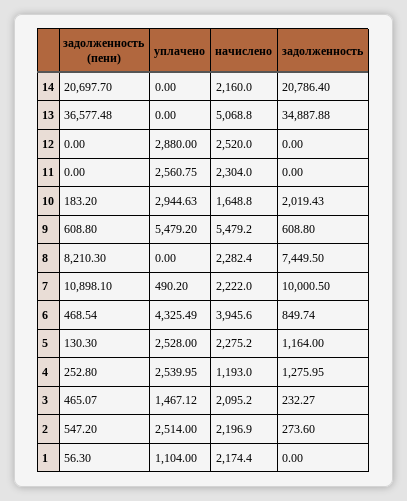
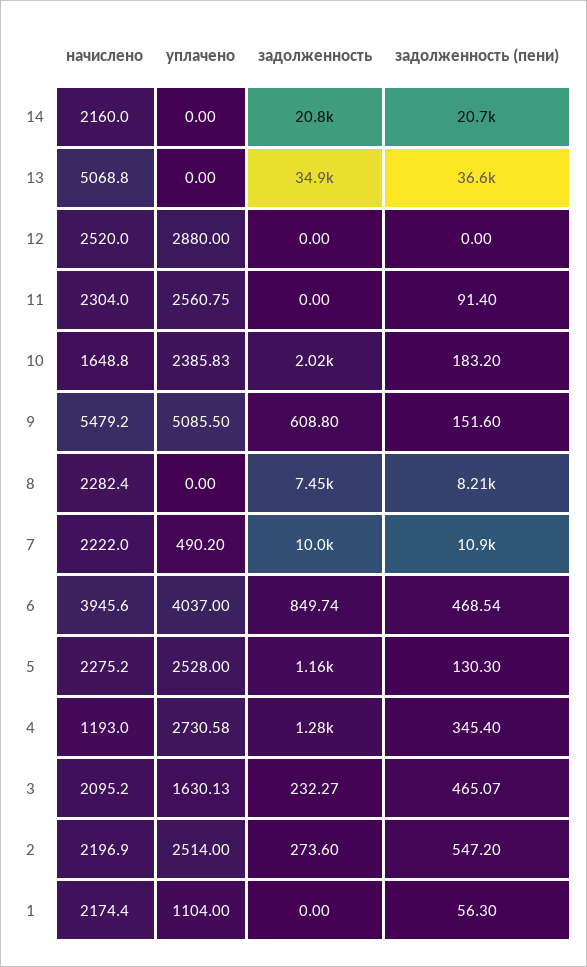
  {
    "задолженность (пени)": {
      "14": 20697.7,
      "13": 36577.48,
      "12": 0,
-     "11": 0,
+     "11": 91.4,
      "10": 183.2,
-     "9": 608.8,
+     "9": 151.6,
      "8": 8210.3,
      "7": 10898.1,
      "6": 468.54,
      "5": 130.3,
-     "4": 252.8,
+     "4": 345.4,
      "3": 465.07,
      "2": 547.2,
      "1": 56.3
    },
    "уплачено": {
      "14": 0,
      "13": 0,
      "12": 2880,
      "11": 2560.75,
-     "10": 2944.63,
+     "10": 2385.83,
-     "9": 5479.2,
+     "9": 5085.5,
      "8": 0,
      "7": 490.2,
-     "6": 4325.49,
+     "6": 4037,
      "5": 2528,
-     "4": 2539.95,
+     "4": 2730.58,
-     "3": 1467.12,
+     "3": 1630.13,
      "2": 2514,
      "1": 1104
    },
    "начислено": {
      "14": 2160,
      "13": 5068.8,
      "12": 2520,
      "11": 2304,
      "10": 1648.8,
      "9": 5479.2,
      "8": 2282.4,
      "7": 2222,
      "6": 3945.6,
      "5": 2275.2,
      "4": 1193,
      "3": 2095.2,
      "2": 2196.9,
      "1": 2174.4
    },
    "задолженность": {
      "14": 20786.4,
      "13": 34887.88,
      "12": 0,
      "11": 0,
      "10": 2019.43,
      "9": 608.8,
      "8": 7449.5,
      "7": 10000.5,
      "6": 849.74,
      "5": 1164,
      "4": 1275.95,
      "3": 232.27,
      "2": 273.6,
      "1": 0
    }
  }

